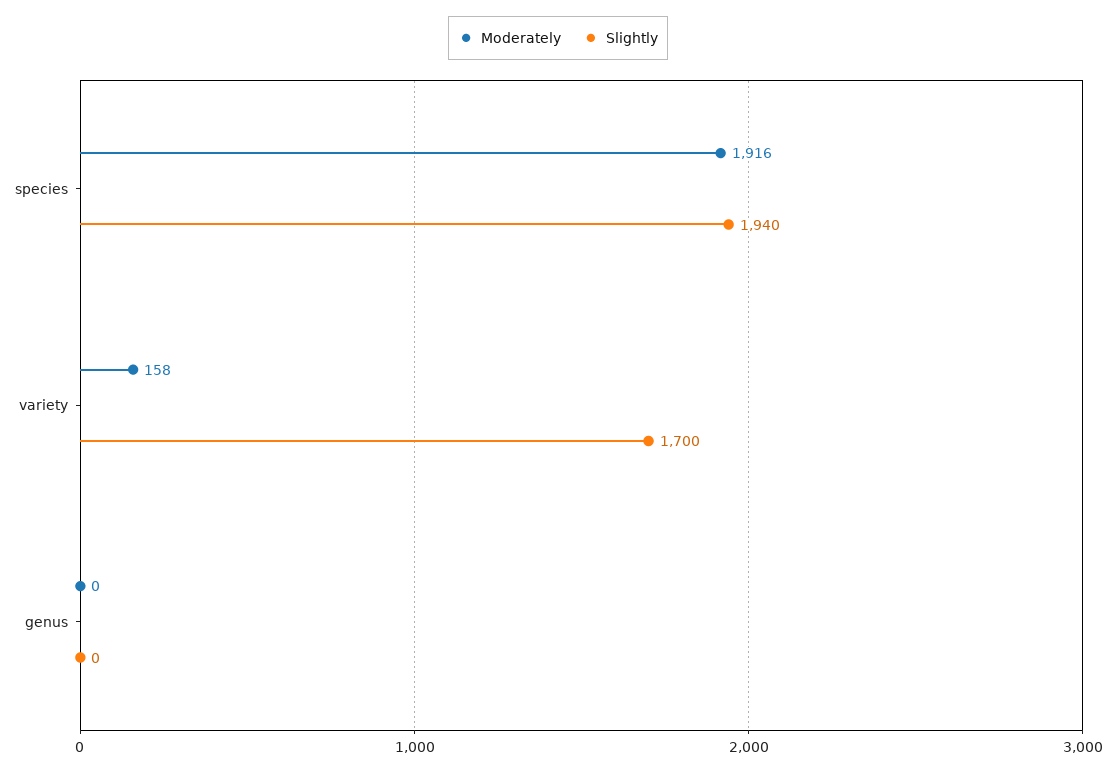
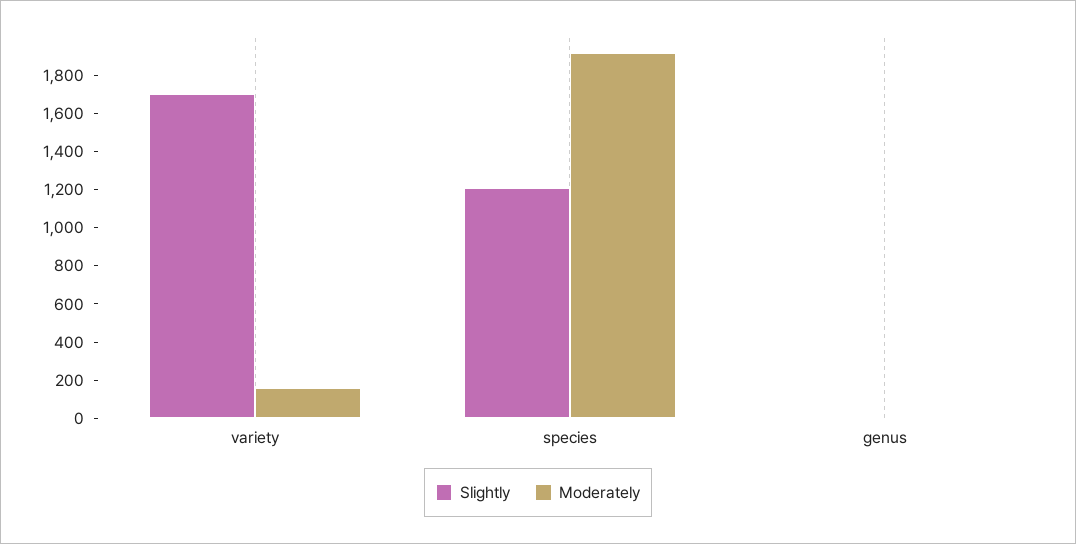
  {
    "Moderately": {
      "species": 1916,
      "variety": 158,
      "genus": 0
    },
    "Slightly": {
-     "species": 1940,
+     "species": 1200,
      "variety": 1700,
      "genus": 0
    }
  }

